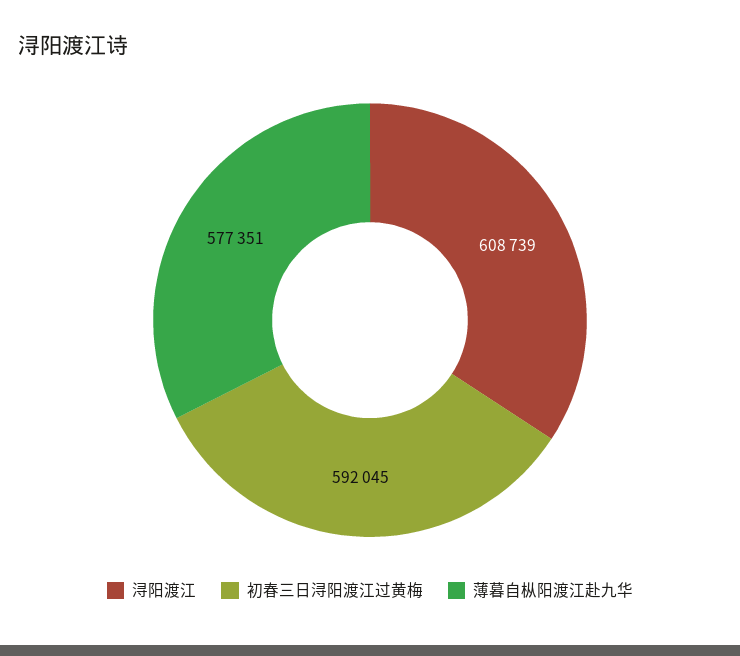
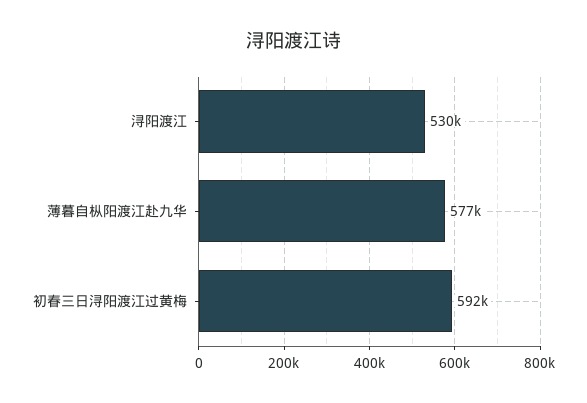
  {
-   "浔阳渡江": 608739,
+   "浔阳渡江": 530000,
    "初春三日浔阳渡江过黄梅": 592045,
    "薄暮自枞阳渡江赴九华": 577351
  }

